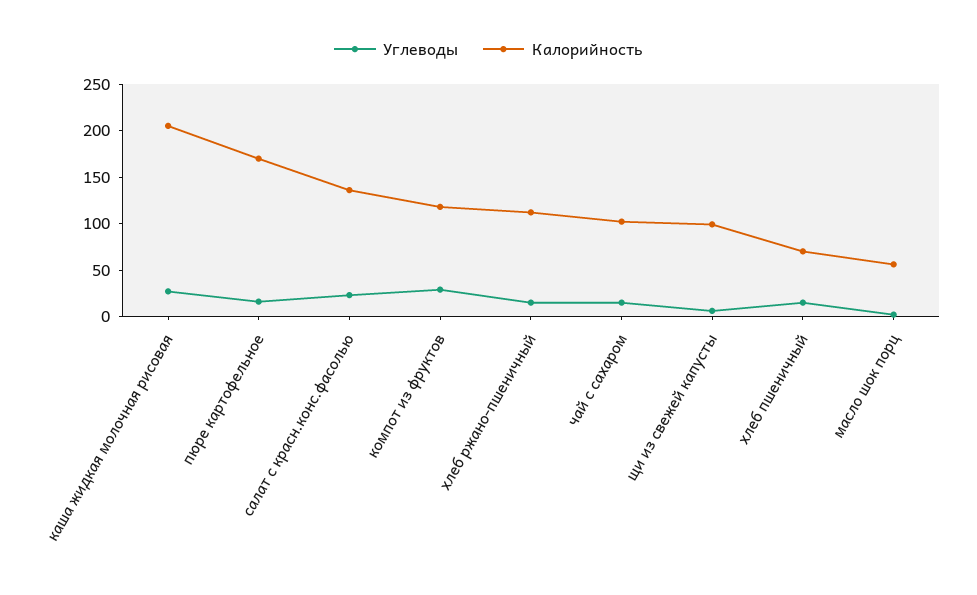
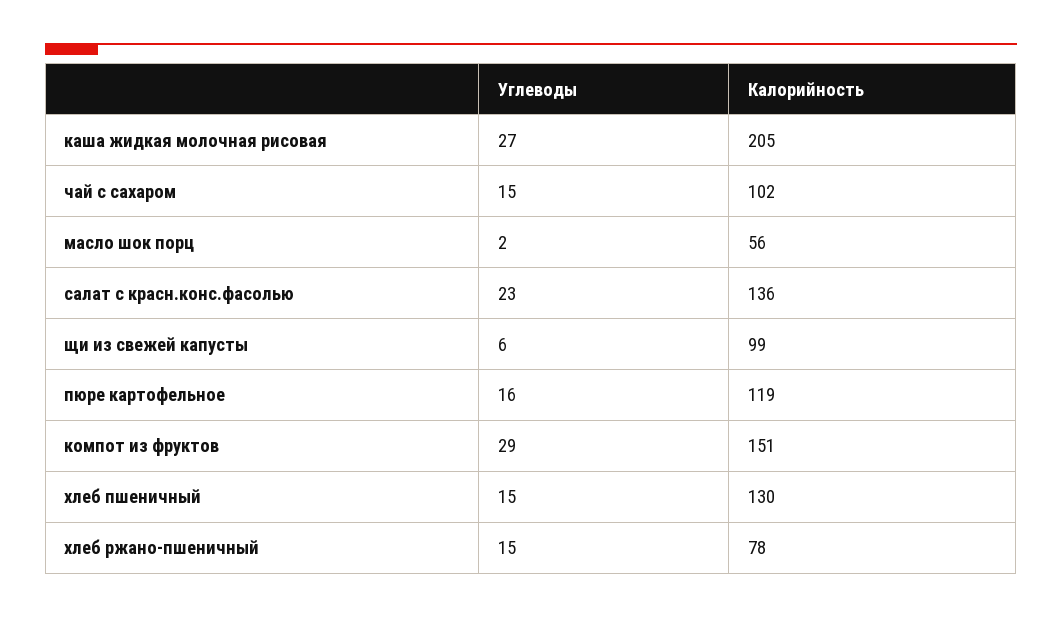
  {
    "Углеводы": {
      "каша жидкая молочная рисовая": 27,
      "пюре картофельное": 16,
      "салат с красн.конс.фасолью": 23,
      "компот из фруктов": 29,
      "хлеб ржано-пшеничный": 15,
      "чай с сахаром": 15,
      "щи из свежей капусты": 6,
      "хлеб пшеничный": 15,
      "масло шок порц": 2
    },
    "Калорийность": {
      "каша жидкая молочная рисовая": 205,
-     "пюре картофельное": 170,
+     "пюре картофельное": 119,
      "салат с красн.конс.фасолью": 136,
-     "компот из фруктов": 120,
+     "компот из фруктов": 151,
-     "хлеб ржано-пшеничный": 110,
+     "хлеб ржано-пшеничный": 78,
      "чай с сахаром": 102,
      "щи из свежей капусты": 99,
-     "хлеб пшеничный": 70,
+     "хлеб пшеничный": 130,
      "масло шок порц": 56
    }
  }

